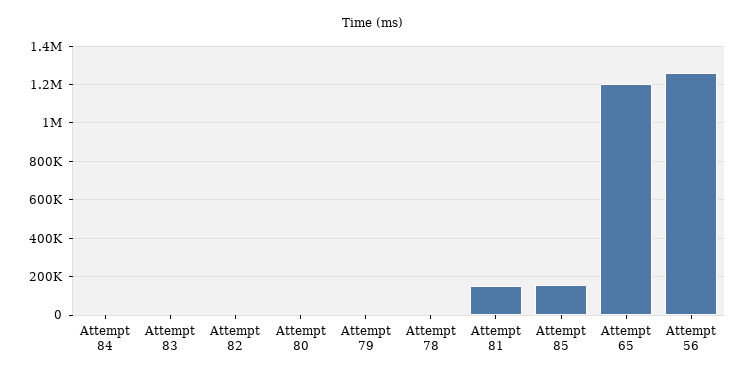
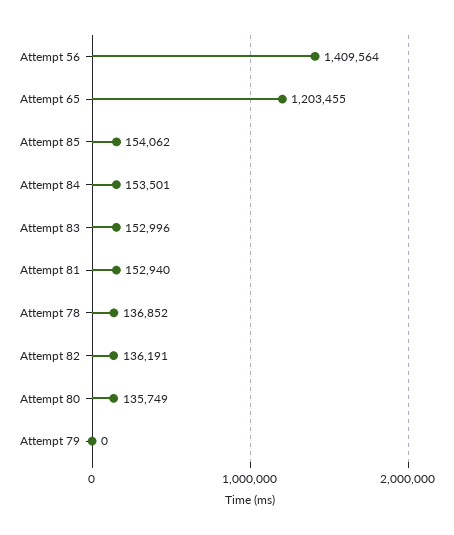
  {
-   "Attempt 84": 0,
+   "Attempt 84": 153501,
-   "Attempt 83": 0,
+   "Attempt 83": 152996,
-   "Attempt 82": 0,
+   "Attempt 82": 136191,
-   "Attempt 80": 0,
+   "Attempt 80": 135749,
    "Attempt 79": 0,
-   "Attempt 78": 0,
+   "Attempt 78": 136852,
    "Attempt 81": 152940,
    "Attempt 85": 154062,
    "Attempt 65": 1203455,
-   "Attempt 56": 1250000
+   "Attempt 56": 1409564
  }

